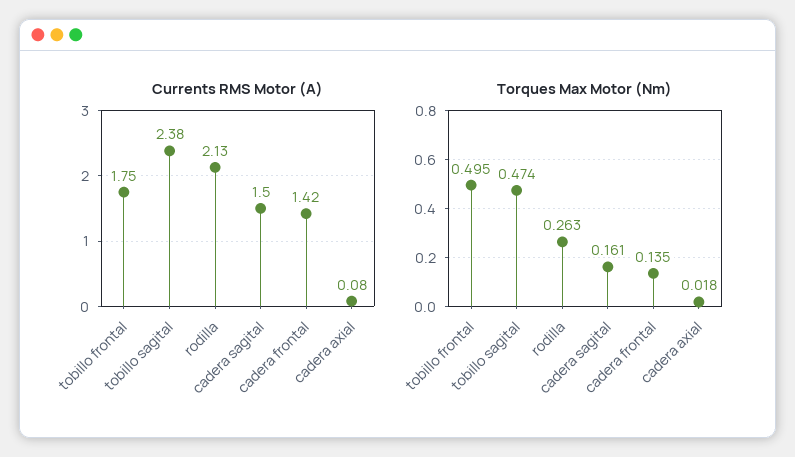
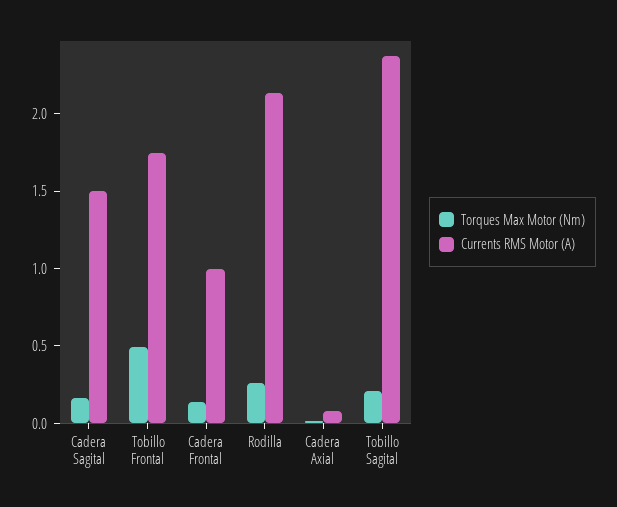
  {
    "Currents RMS Motor (A)": {
      "tobillo frontal": 1.75,
      "tobillo sagital": 2.38,
      "rodilla": 2.13,
      "cadera sagital": 1.5,
-     "cadera frontal": 1.42,
+     "cadera frontal": 1,
      "cadera axial": 0.08
    },
    "Torques Max Motor (Nm)": {
      "tobillo frontal": 0.495,
-     "tobillo sagital": 0.474,
+     "tobillo sagital": 0.2,
      "rodilla": 0.263,
      "cadera sagital": 0.161,
      "cadera frontal": 0.135,
      "cadera axial": 0.018
    }
  }

